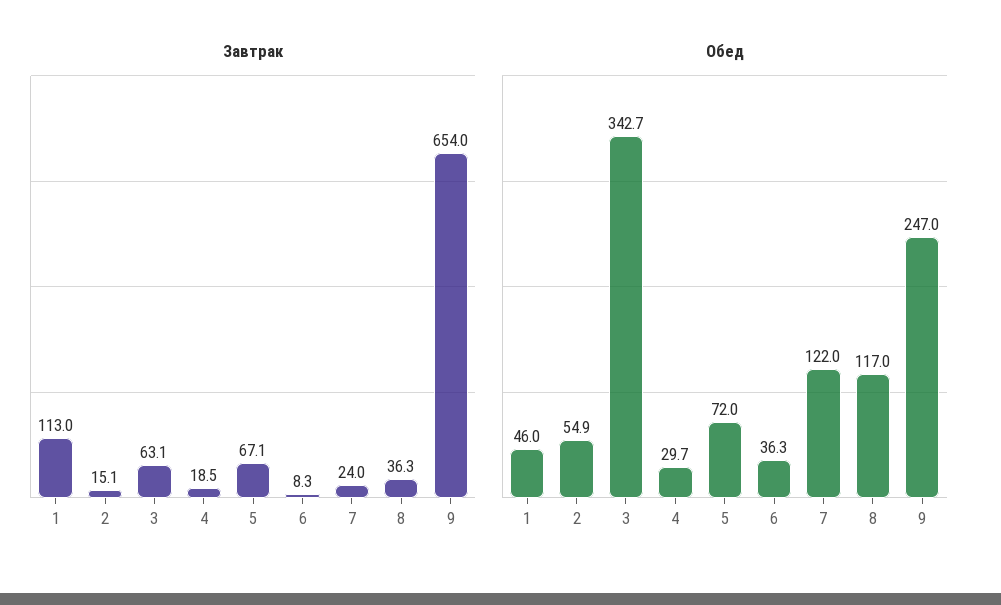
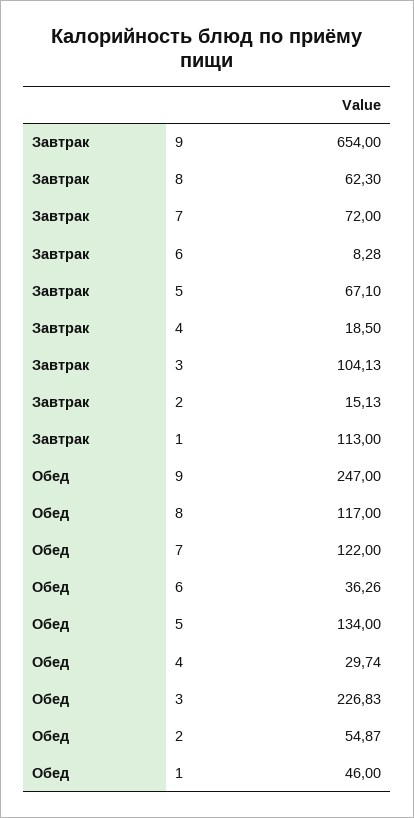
  {
    "Завтрак": {
      "1": 113,
      "2": 15.13,
-     "3": 63.1,
+     "3": 104.13,
      "4": 18.5,
      "5": 67.1,
      "6": 8.28,
-     "7": 24,
+     "7": 72,
-     "8": 36.3,
+     "8": 62.3,
      "9": 654
    },
    "Обед": {
      "1": 46,
      "2": 54.87,
-     "3": 342.7,
+     "3": 226.83,
      "4": 29.74,
-     "5": 72,
+     "5": 134,
      "6": 36.26,
      "7": 122,
      "8": 117,
      "9": 247
    }
  }

